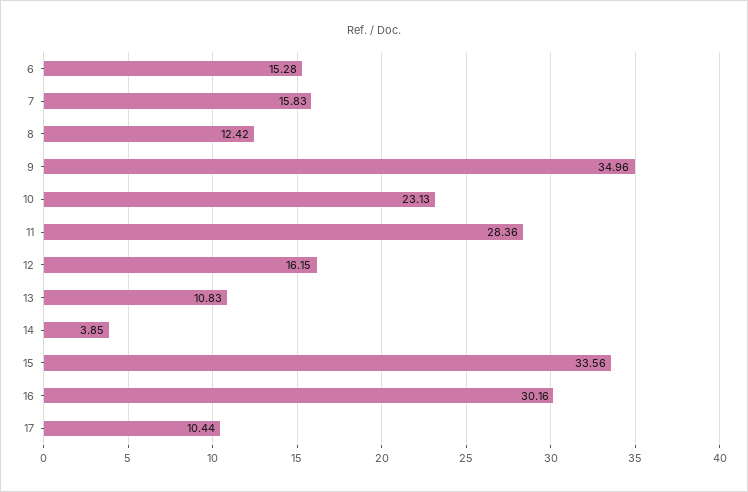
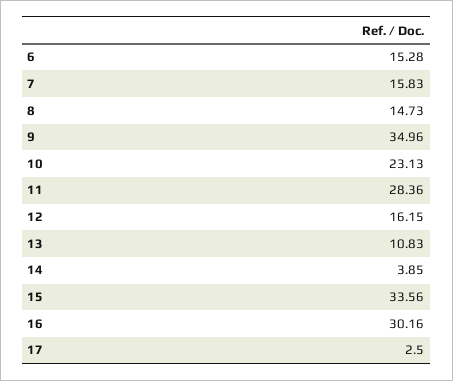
  {
    "6": 15.28,
    "7": 15.83,
-   "8": 12.42,
+   "8": 14.73,
    "9": 34.96,
    "10": 23.13,
    "11": 28.36,
    "12": 16.15,
    "13": 10.83,
    "14": 3.85,
    "15": 33.56,
    "16": 30.16,
-   "17": 10.44
+   "17": 2.5
  }

